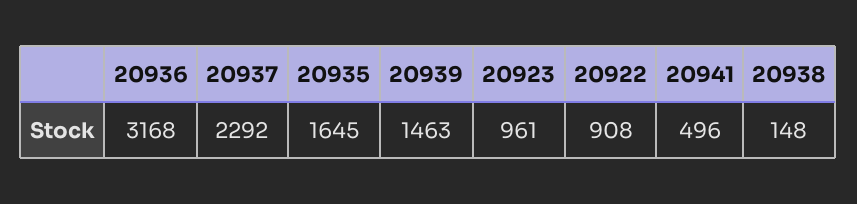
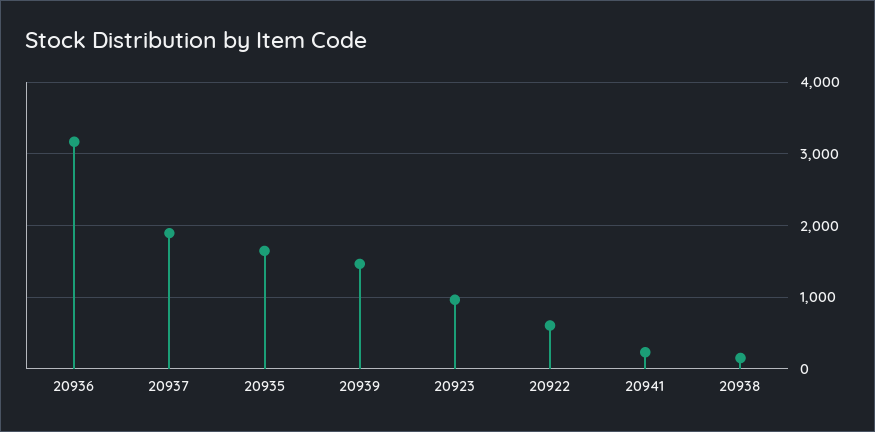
  {
    "20936": 3168,
-   "20937": 2292,
+   "20937": 1900,
    "20935": 1645,
    "20939": 1463,
    "20923": 961,
-   "20922": 908,
+   "20922": 600,
-   "20941": 496,
+   "20941": 200,
    "20938": 148
  }

